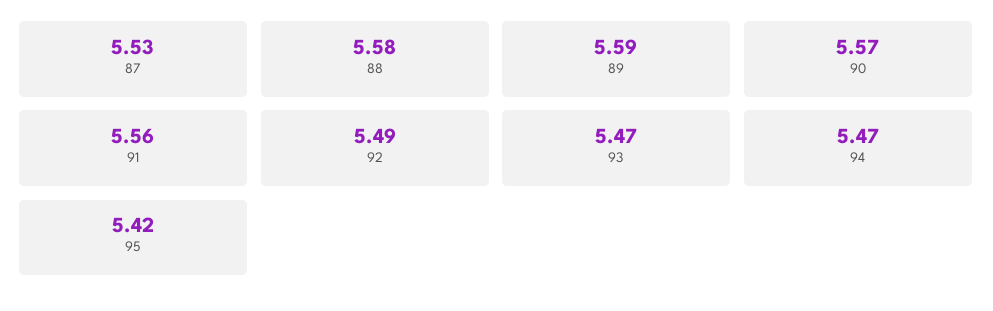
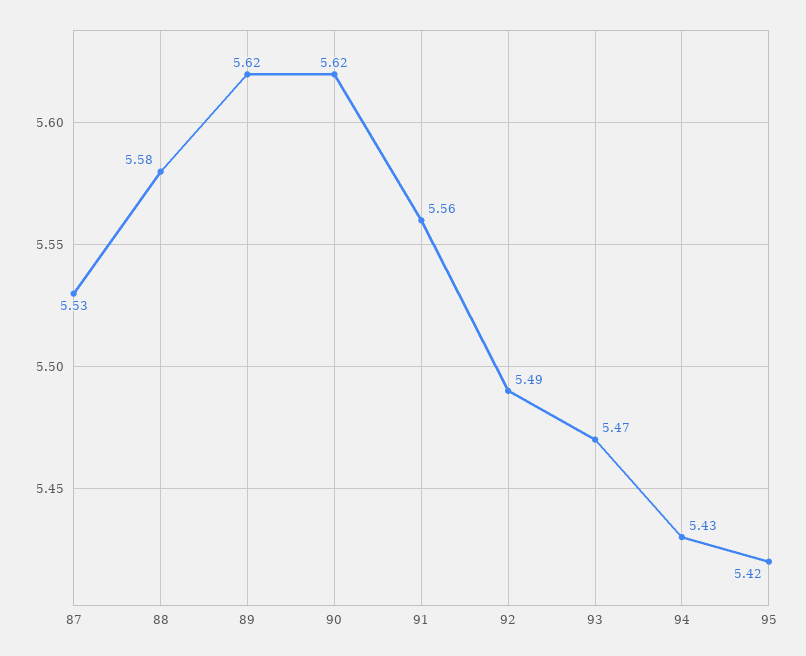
  {
    "87": 5.53,
    "88": 5.58,
-   "89": 5.59,
+   "89": 5.62,
-   "90": 5.57,
+   "90": 5.62,
    "91": 5.56,
    "92": 5.49,
    "93": 5.47,
-   "94": 5.47,
+   "94": 5.43,
    "95": 5.42
  }

